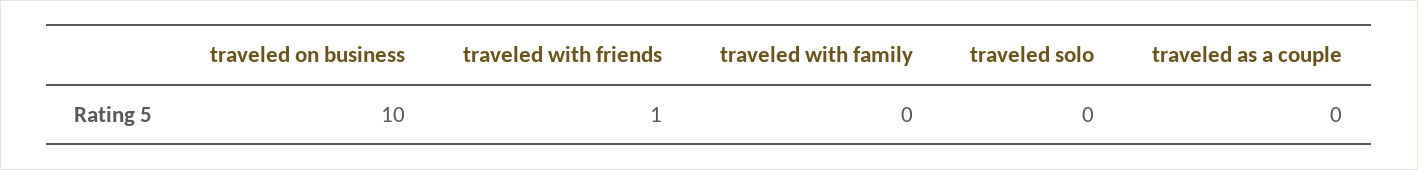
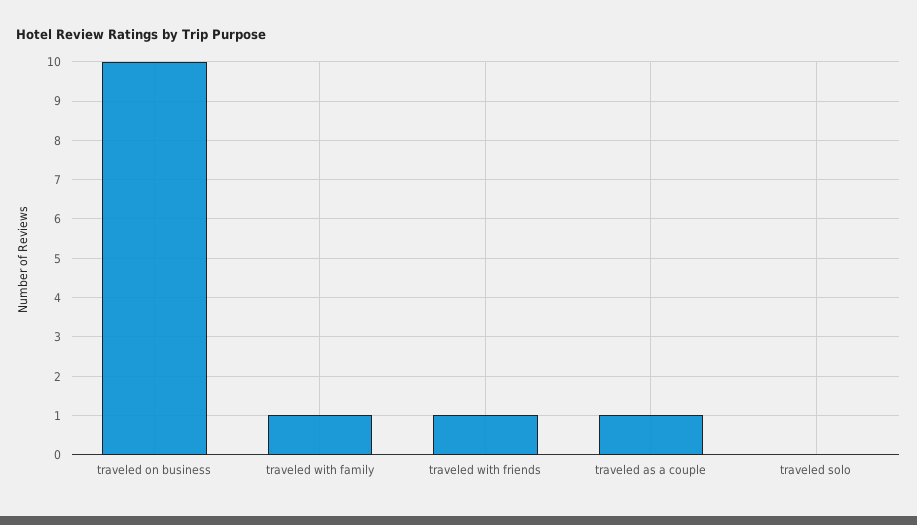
  {
    "traveled on business": 10,
    "traveled with friends": 1,
-   "traveled with family": 0,
+   "traveled with family": 1,
    "traveled solo": 0,
-   "traveled as a couple": 0
+   "traveled as a couple": 1
  }

